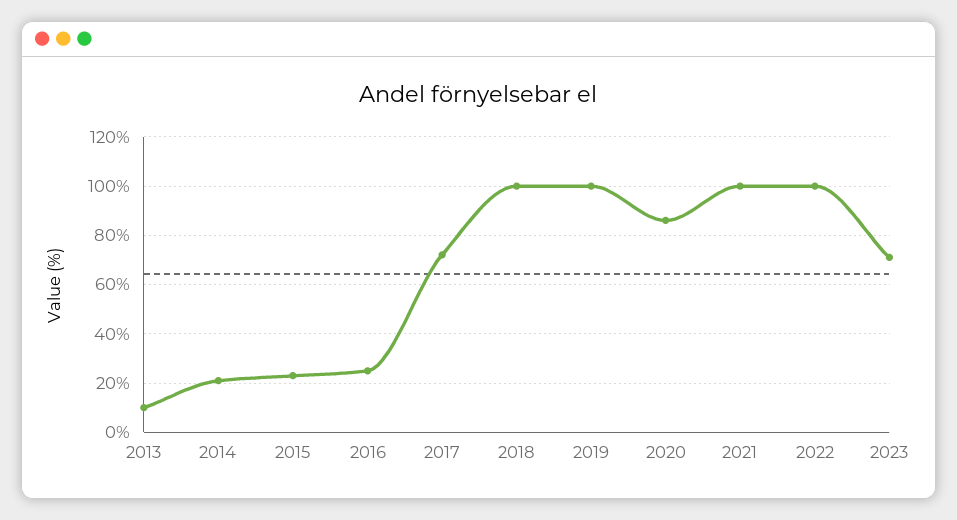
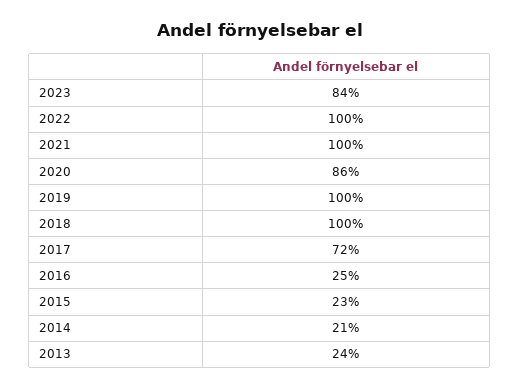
  {
-   "2013": 10,
+   "2013": 24,
    "2014": 21,
    "2015": 23,
    "2016": 25,
    "2017": 72,
    "2018": 100,
    "2019": 100,
    "2020": 86,
    "2021": 100,
    "2022": 100,
-   "2023": 70
+   "2023": 84
  }

